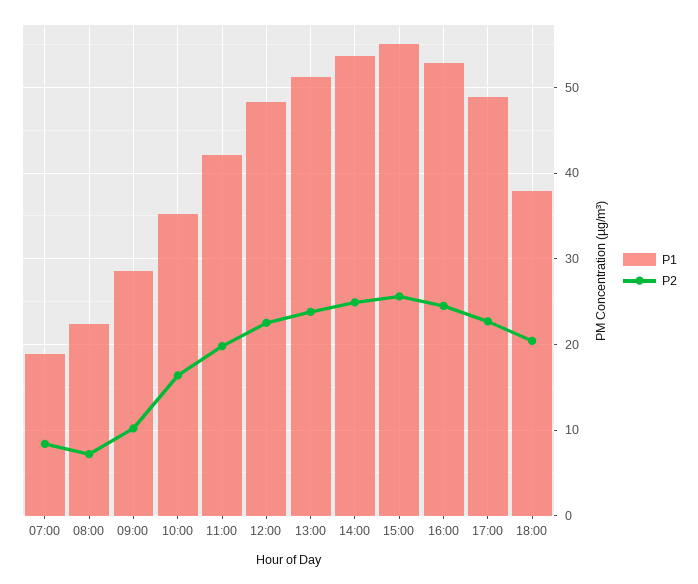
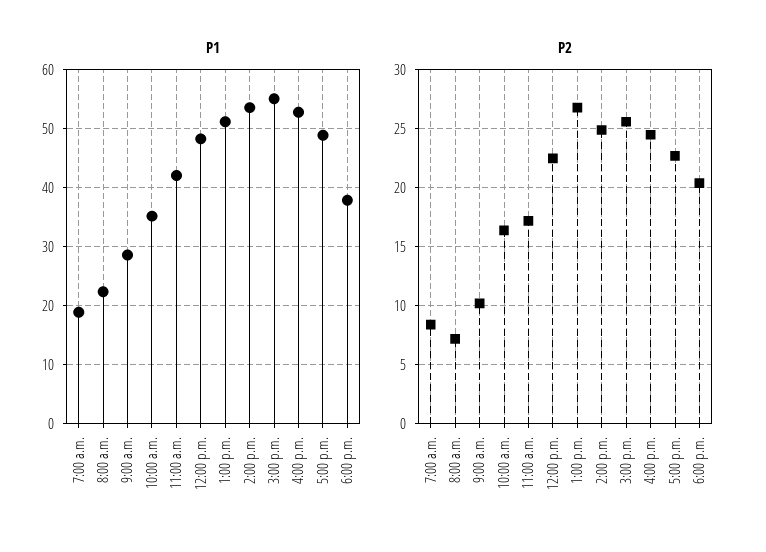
  {
    "P1": {
      "07:00": 19,
      "08:00": 22,
      "09:00": 29,
      "10:00": 35,
      "11:00": 42,
      "12:00": 48,
      "13:00": 51,
      "14:00": 54,
      "15:00": 55,
      "16:00": 53,
      "17:00": 49,
      "18:00": 38
    },
    "P2": {
      "07:00": 8,
      "08:00": 7,
      "09:00": 10,
      "10:00": 16,
-     "11:00": 20,
+     "11:00": 17,
      "12:00": 23,
-     "13:00": 24,
+     "13:00": 27,
      "14:00": 25,
      "15:00": 26,
      "16:00": 25,
      "17:00": 23,
      "18:00": 20
    }
  }

